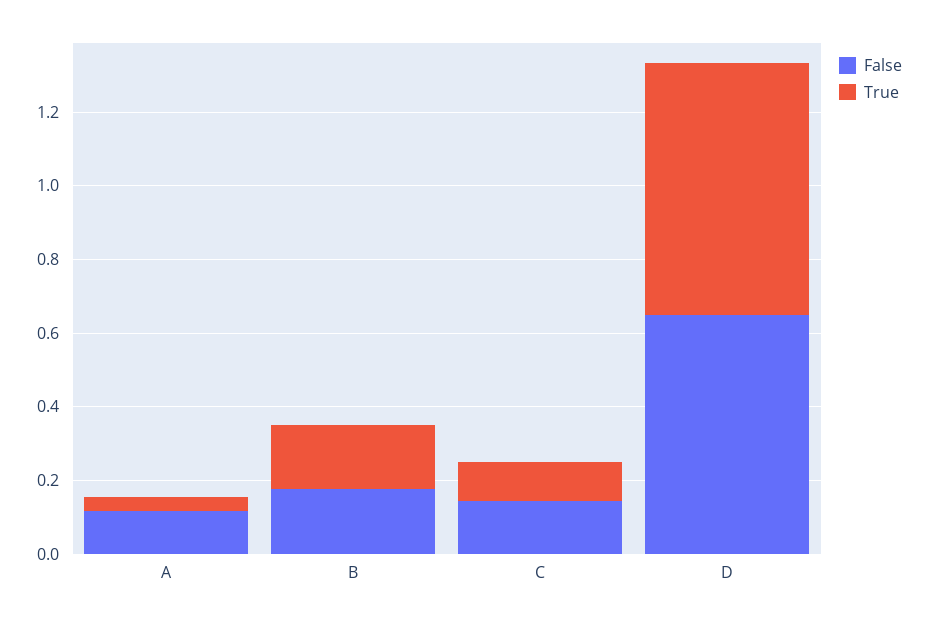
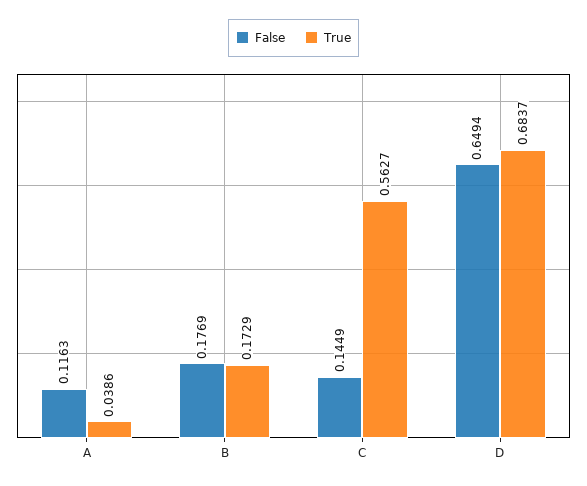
  {
    "False": {
      "A": 0.1163,
      "B": 0.1769,
      "C": 0.1449,
      "D": 0.6494
    },
    "True": {
      "A": 0.0386,
      "B": 0.1729,
-     "C": 0.1,
+     "C": 0.5627,
      "D": 0.6837
    }
  }

